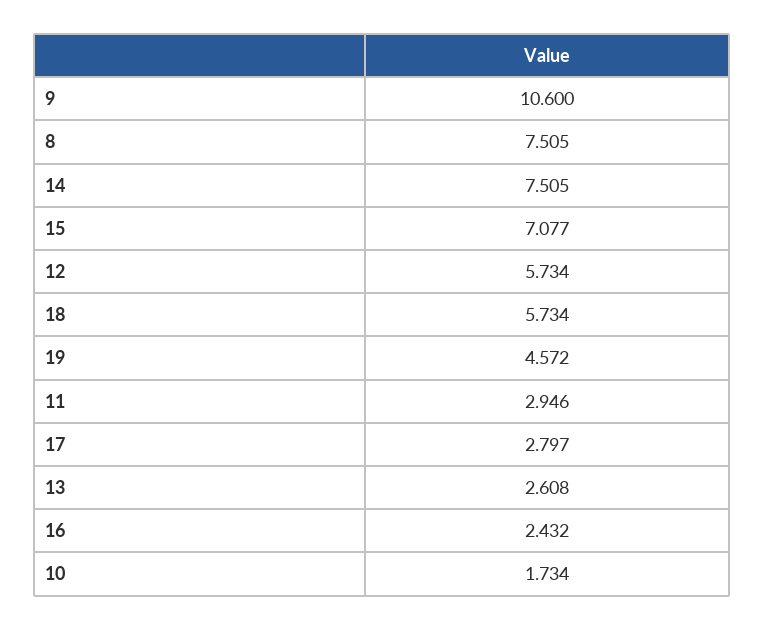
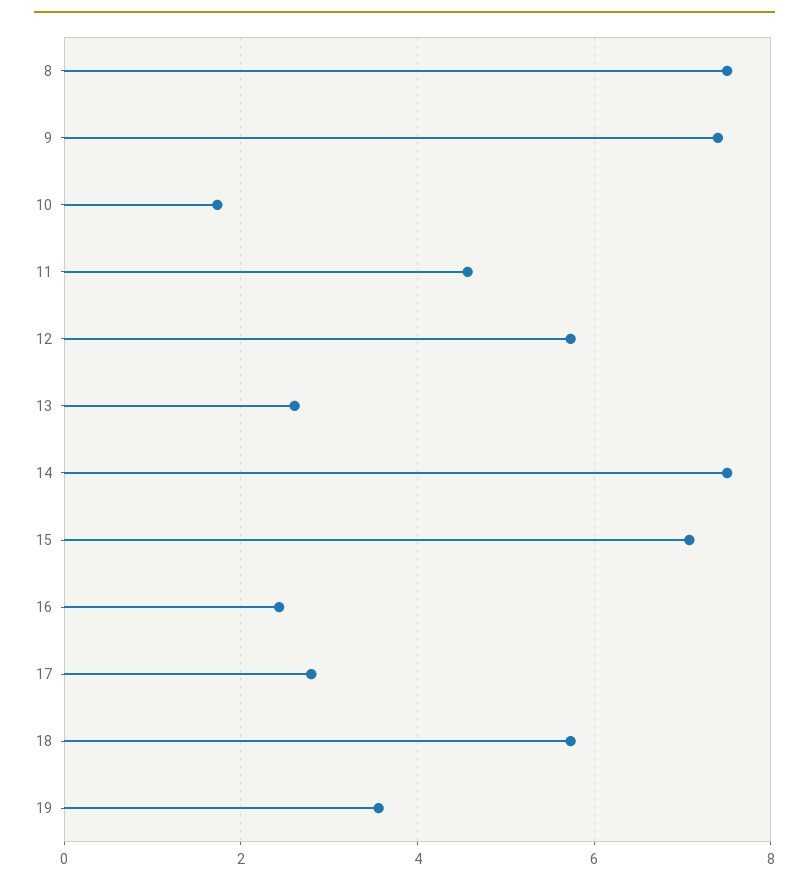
  {
-   "9": 10.6,
+   "9": 7.4,
    "8": 7.505,
    "14": 7.505,
    "15": 7.077,
    "12": 5.734,
    "18": 5.734,
-   "19": 4.572,
+   "19": 3.6,
-   "11": 2.946,
+   "11": 4.6,
    "17": 2.797,
    "13": 2.608,
    "16": 2.432,
    "10": 1.734
  }

